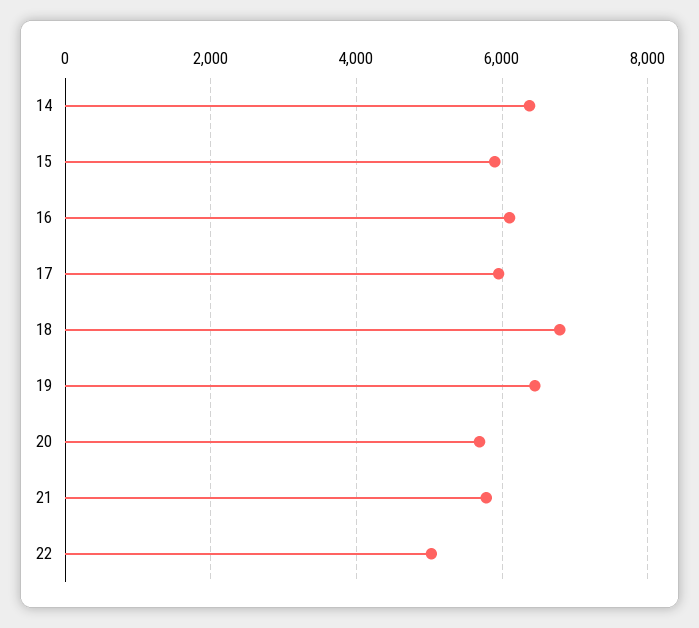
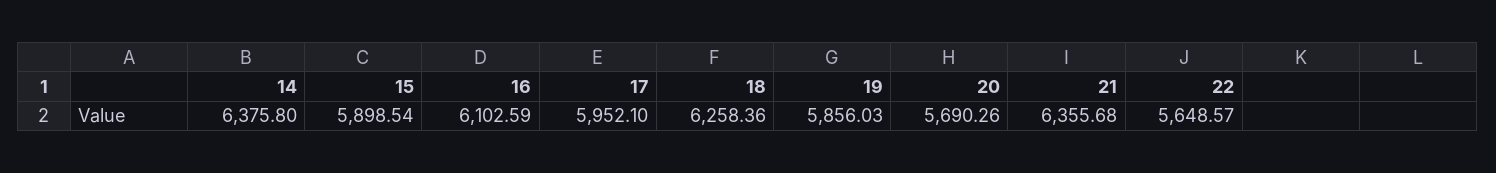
  {
    "14": 6375.8,
    "15": 5898.54,
    "16": 6102.59,
    "17": 5952.1,
-   "18": 6800,
+   "18": 6258.36,
-   "19": 6400,
+   "19": 5856.03,
    "20": 5690.26,
-   "21": 5800,
+   "21": 6355.68,
-   "22": 5000
+   "22": 5648.57
  }

